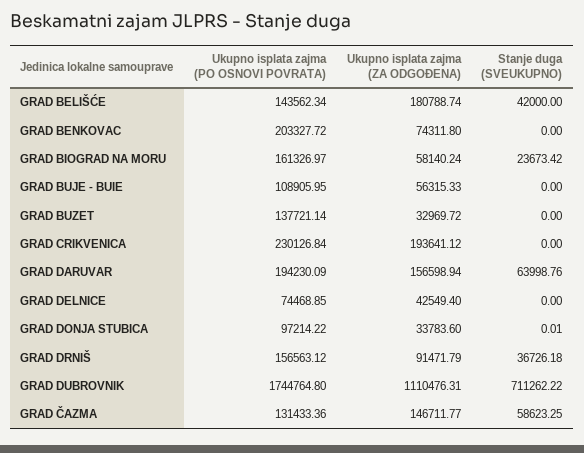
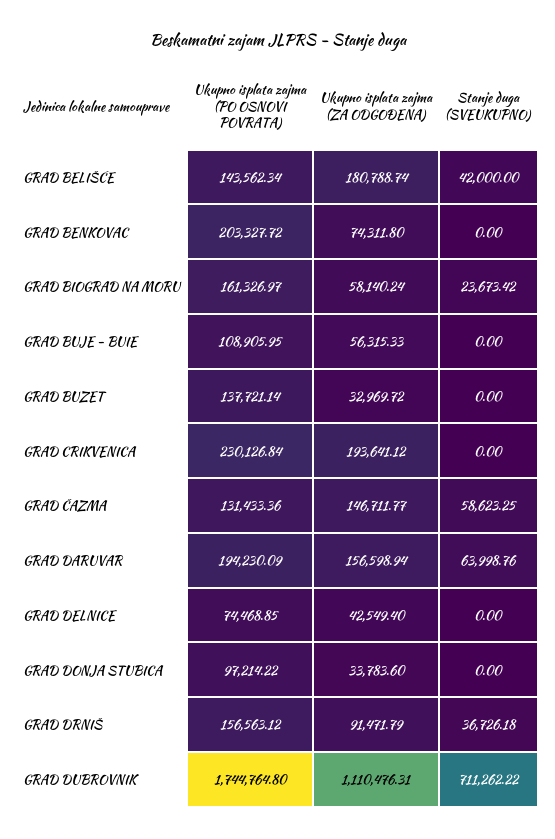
  {
    "Ukupno isplata zajma (PO OSNOVI POVRATA)": {
      "GRAD BELIŠĆE": 143562.34,
      "GRAD BENKOVAC": 203327.72,
      "GRAD BIOGRAD NA MORU": 161326.97,
      "GRAD BUJE - BUIE": 108905.95,
      "GRAD BUZET": 137721.14,
      "GRAD CRIKVENICA": 230126.84,
      "GRAD DARUVAR": 194230.09,
      "GRAD DELNICE": 74468.85,
      "GRAD DONJA STUBICA": 97214.22,
      "GRAD DRNIŠ": 156563.12,
      "GRAD DUBROVNIK": 1744764.8,
      "GRAD ČAZMA": 131433.36
    },
    "Ukupno isplata zajma (ZA ODGOĐENA)": {
      "GRAD BELIŠĆE": 180788.74,
      "GRAD BENKOVAC": 74311.8,
      "GRAD BIOGRAD NA MORU": 58140.24,
      "GRAD BUJE - BUIE": 56315.33,
      "GRAD BUZET": 32969.72,
      "GRAD CRIKVENICA": 193641.12,
      "GRAD DARUVAR": 156598.94,
      "GRAD DELNICE": 42549.4,
      "GRAD DONJA STUBICA": 33783.6,
      "GRAD DRNIŠ": 91471.79,
      "GRAD DUBROVNIK": 1110476.31,
      "GRAD ČAZMA": 146711.77
    },
    "Stanje duga (SVEUKUPNO)": {
      "GRAD BELIŠĆE": 42000,
      "GRAD BENKOVAC": 0,
      "GRAD BIOGRAD NA MORU": 23673.42,
      "GRAD BUJE - BUIE": 0,
      "GRAD BUZET": 0,
      "GRAD CRIKVENICA": 0,
      "GRAD DARUVAR": 63998.76,
      "GRAD DELNICE": 0,
-     "GRAD DONJA STUBICA": 0.01,
+     "GRAD DONJA STUBICA": 0,
      "GRAD DRNIŠ": 36726.18,
      "GRAD DUBROVNIK": 711262.22,
      "GRAD ČAZMA": 58623.25
    }
  }

